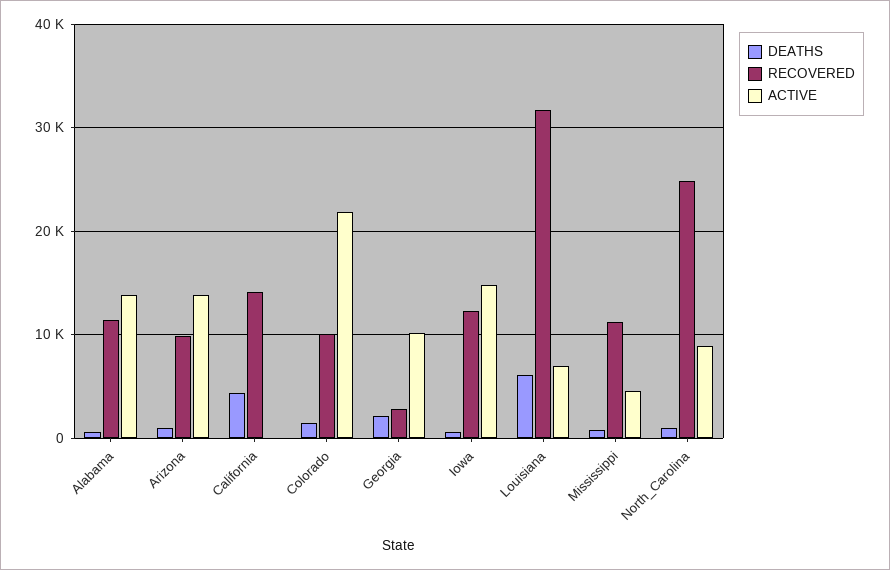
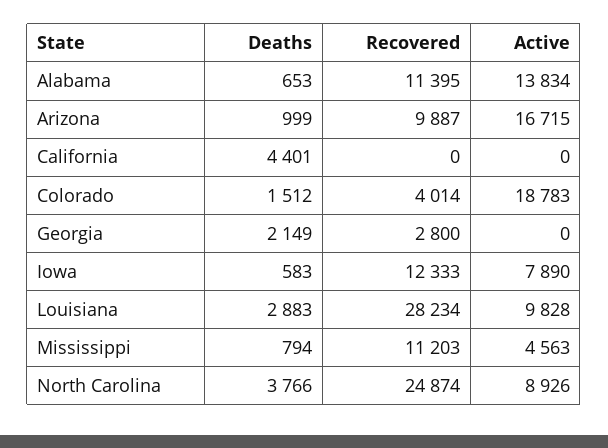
  {
    "DEATHS": {
      "Alabama": 653,
      "Arizona": 999,
      "California": 4401,
      "Colorado": 1512,
      "Georgia": 2149,
      "Iowa": 583,
-     "Louisiana": 6000,
+     "Louisiana": 2883,
      "Mississippi": 794,
-     "North_Carolina": 1000
+     "North_Carolina": 3766
    },
    "RECOVERED": {
      "Alabama": 11395,
      "Arizona": 9887,
-     "California": 14000,
+     "California": 0,
-     "Colorado": 10000,
+     "Colorado": 4014,
      "Georgia": 2800,
      "Iowa": 12333,
-     "Louisiana": 32000,
+     "Louisiana": 28234,
      "Mississippi": 11203,
      "North_Carolina": 24874
    },
    "ACTIVE": {
      "Alabama": 13834,
-     "Arizona": 14000,
+     "Arizona": 16715,
      "California": 0,
-     "Colorado": 22000,
+     "Colorado": 18783,
-     "Georgia": 10000,
+     "Georgia": 0,
-     "Iowa": 15000,
+     "Iowa": 7890,
-     "Louisiana": 7000,
+     "Louisiana": 9828,
      "Mississippi": 4563,
      "North_Carolina": 8926
    }
  }

